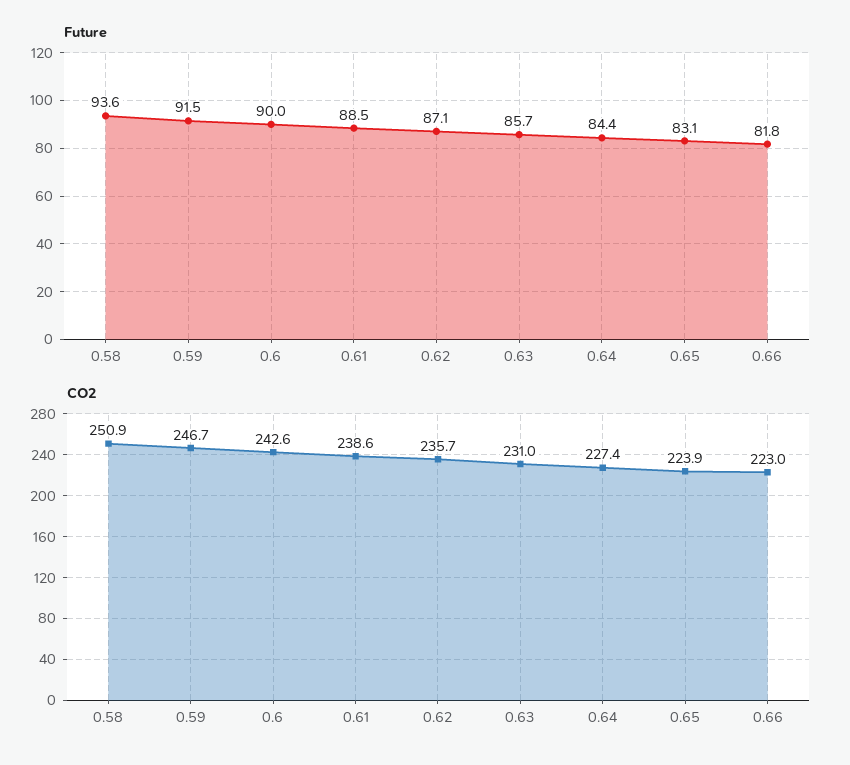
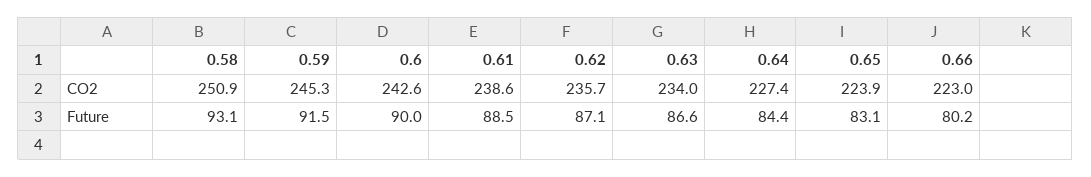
  {
    "Future": {
-     "0.58": 93.6,
+     "0.58": 93.1,
      "0.59": 91.5,
      "0.6": 90,
      "0.61": 88.5,
      "0.62": 87.1,
-     "0.63": 85.7,
+     "0.63": 86.6,
      "0.64": 84.4,
      "0.65": 83.1,
-     "0.66": 81.8
+     "0.66": 80.2
    },
    "CO2": {
      "0.58": 250.9,
-     "0.59": 246.7,
+     "0.59": 245.3,
      "0.6": 242.6,
      "0.61": 238.6,
      "0.62": 235.7,
-     "0.63": 231,
+     "0.63": 234,
      "0.64": 227.4,
      "0.65": 223.9,
      "0.66": 223
    }
  }

